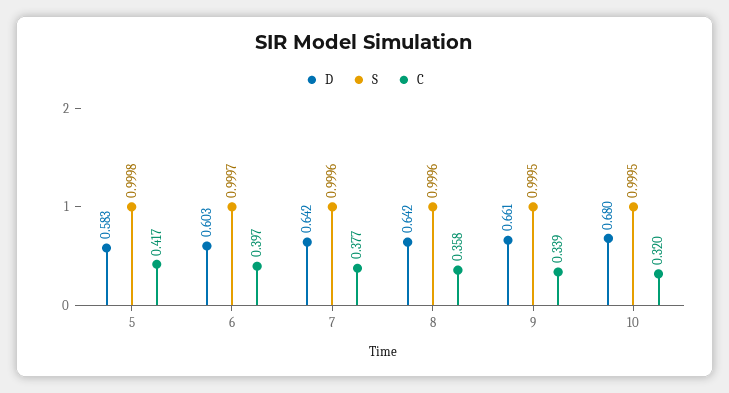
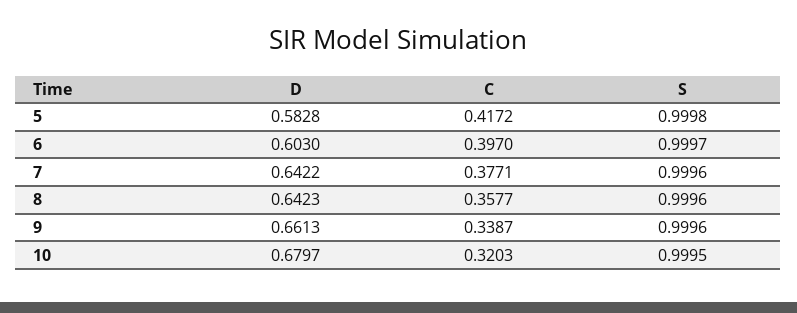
  {
    "D": {
      "5": 0.5828,
      "6": 0.603,
      "7": 0.6422,
      "8": 0.6423,
      "9": 0.6613,
      "10": 0.6797
    },
    "S": {
      "5": 0.9998,
      "6": 0.9997,
      "7": 0.9996,
      "8": 0.9996,
-     "9": 0.9995,
+     "9": 0.9996,
      "10": 0.9995
    },
    "C": {
      "5": 0.4172,
      "6": 0.397,
      "7": 0.3771,
      "8": 0.3577,
      "9": 0.3387,
      "10": 0.3203
    }
  }

